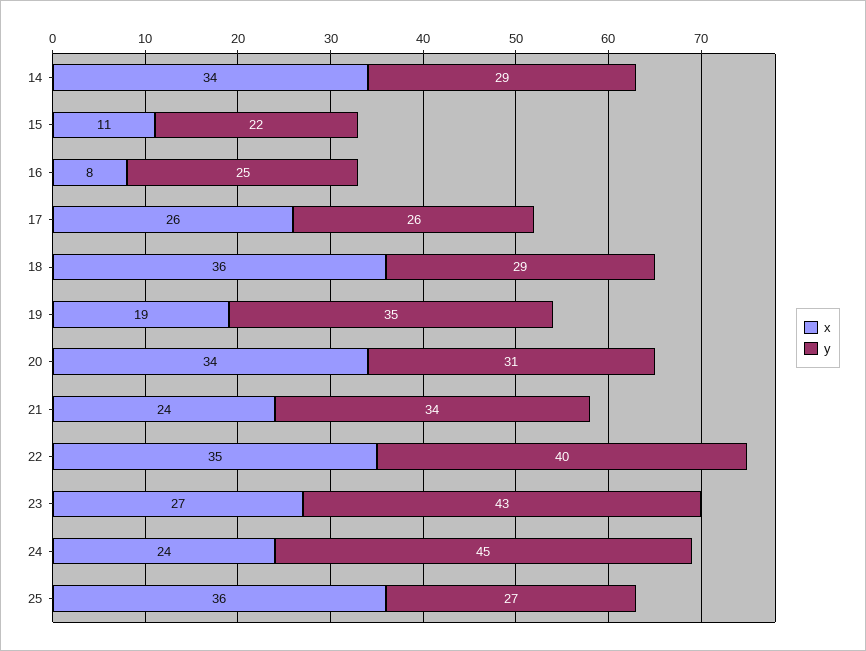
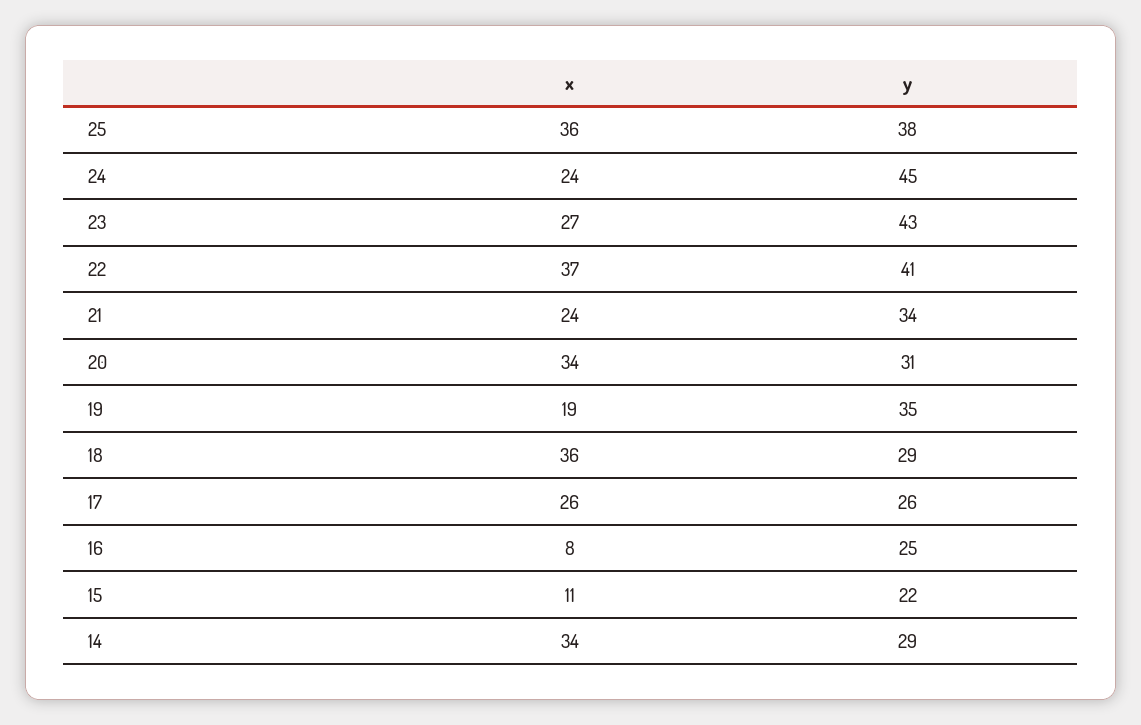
  {
    "x": {
      "14": 34,
      "15": 11,
      "16": 8,
      "17": 26,
      "18": 36,
      "19": 19,
      "20": 34,
      "21": 24,
-     "22": 35,
+     "22": 37,
      "23": 27,
      "24": 24,
      "25": 36
    },
    "y": {
      "14": 29,
      "15": 22,
      "16": 25,
      "17": 26,
      "18": 29,
      "19": 35,
      "20": 31,
      "21": 34,
-     "22": 40,
+     "22": 41,
      "23": 43,
      "24": 45,
-     "25": 27
+     "25": 38
    }
  }

